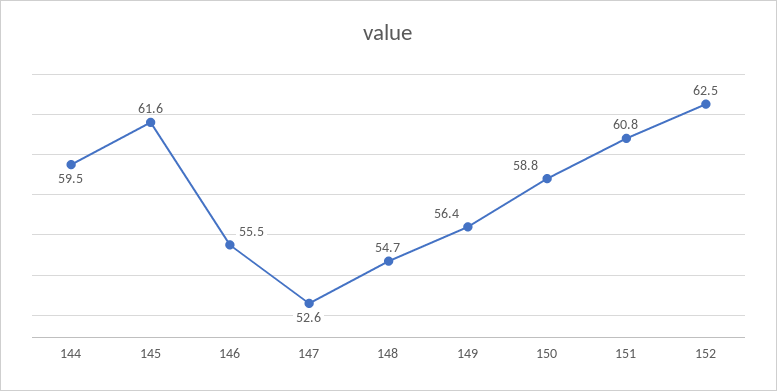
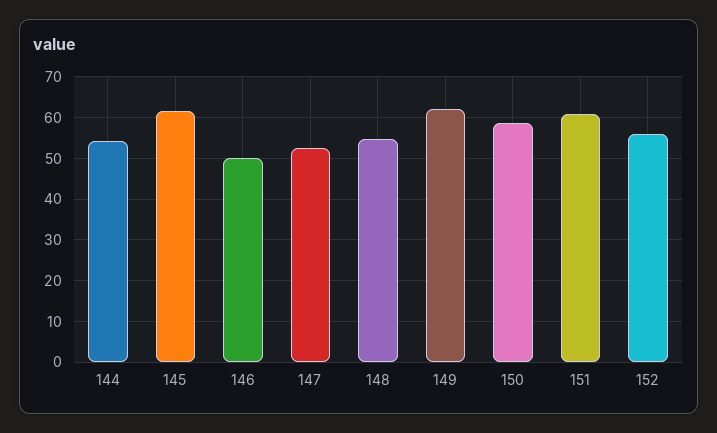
  {
-   "144": 59.5,
+   "144": 54,
    "145": 61.6,
-   "146": 55.5,
+   "146": 50,
    "147": 52.6,
    "148": 54.7,
-   "149": 56.4,
+   "149": 62,
    "150": 58.8,
    "151": 60.8,
-   "152": 62.5
+   "152": 56
  }

